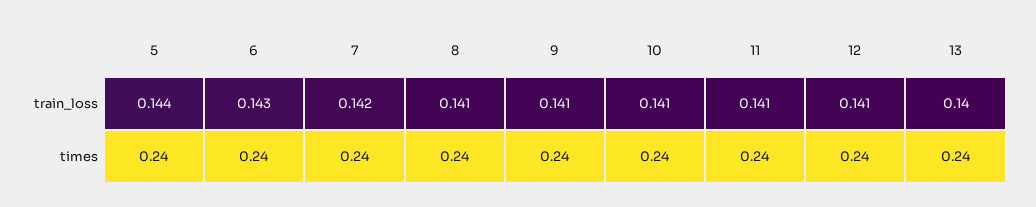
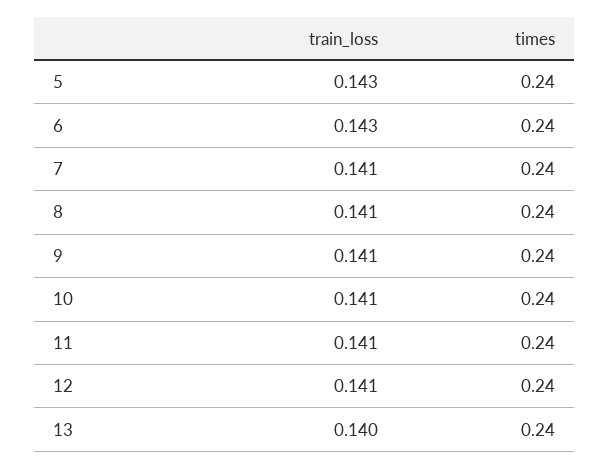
  {
    "5": {
-     "train_loss": 0.144,
+     "train_loss": 0.143,
      "times": 0.24
    },
    "6": {
      "train_loss": 0.143,
      "times": 0.24
    },
    "7": {
-     "train_loss": 0.142,
+     "train_loss": 0.141,
      "times": 0.24
    },
    "8": {
      "train_loss": 0.141,
      "times": 0.24
    },
    "9": {
      "train_loss": 0.141,
      "times": 0.24
    },
    "10": {
      "train_loss": 0.141,
      "times": 0.24
    },
    "11": {
      "train_loss": 0.141,
      "times": 0.24
    },
    "12": {
      "train_loss": 0.141,
      "times": 0.24
    },
    "13": {
      "train_loss": 0.14,
      "times": 0.24
    }
  }

